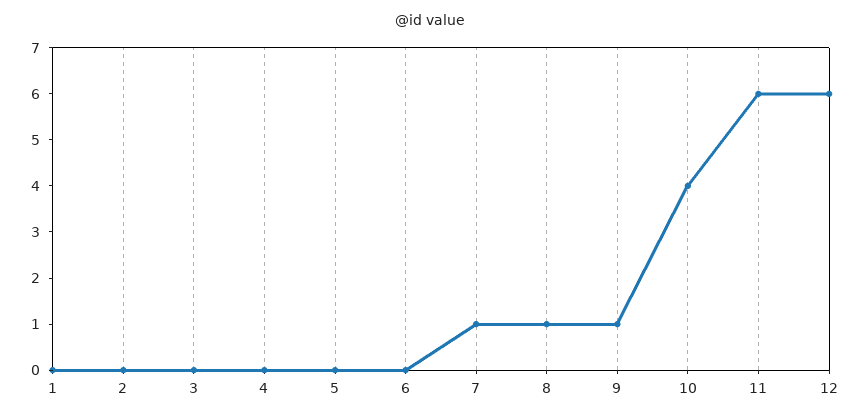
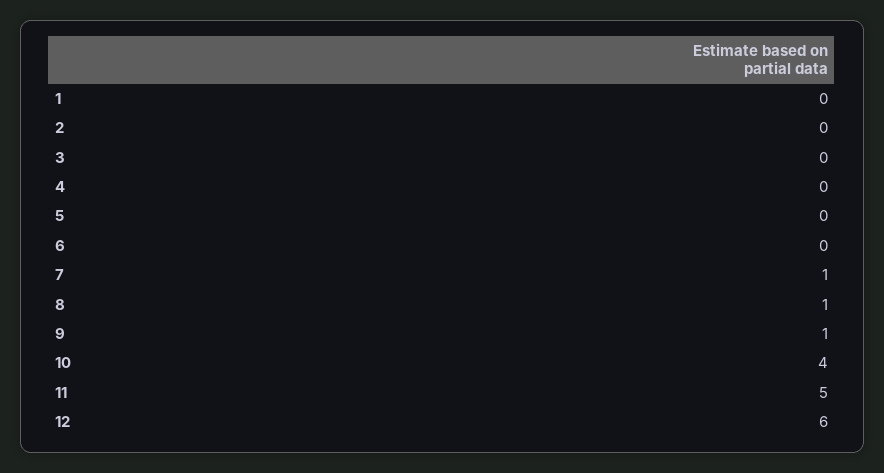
  {
    "1": 0,
    "2": 0,
    "3": 0,
    "4": 0,
    "5": 0,
    "6": 0,
    "7": 1,
    "8": 1,
    "9": 1,
    "10": 4,
-   "11": 6,
+   "11": 5,
    "12": 6
  }

